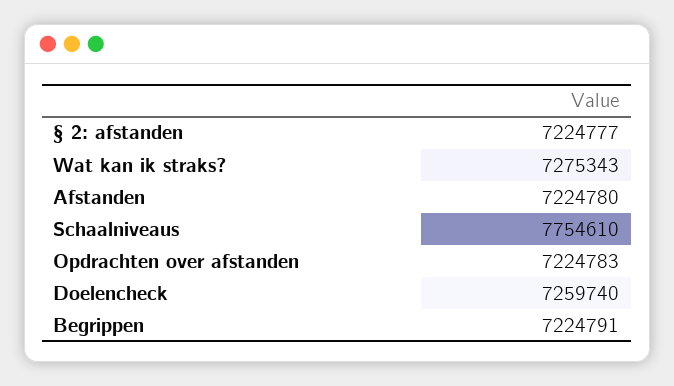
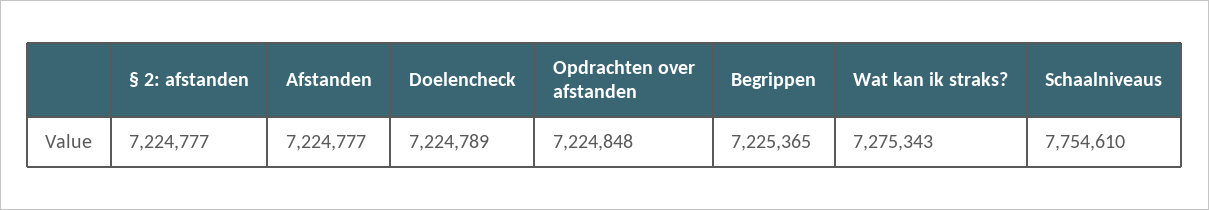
  {
    "§ 2: afstanden": 7224777,
    "Wat kan ik straks?": 7275343,
-   "Afstanden": 7224780,
+   "Afstanden": 7224777,
    "Schaalniveaus": 7754610,
-   "Opdrachten over afstanden": 7224783,
+   "Opdrachten over afstanden": 7224848,
-   "Doelencheck": 7259740,
+   "Doelencheck": 7224789,
-   "Begrippen": 7224791
+   "Begrippen": 7225365
  }

